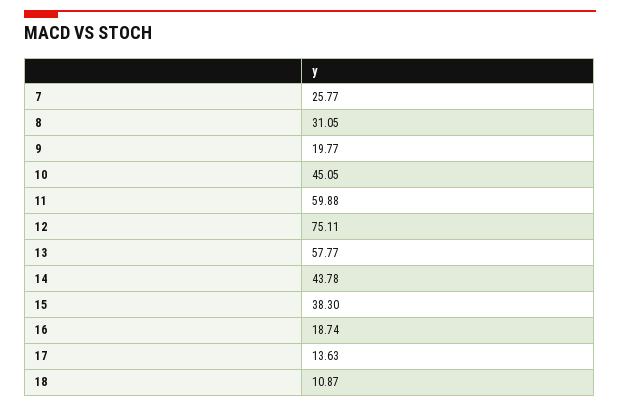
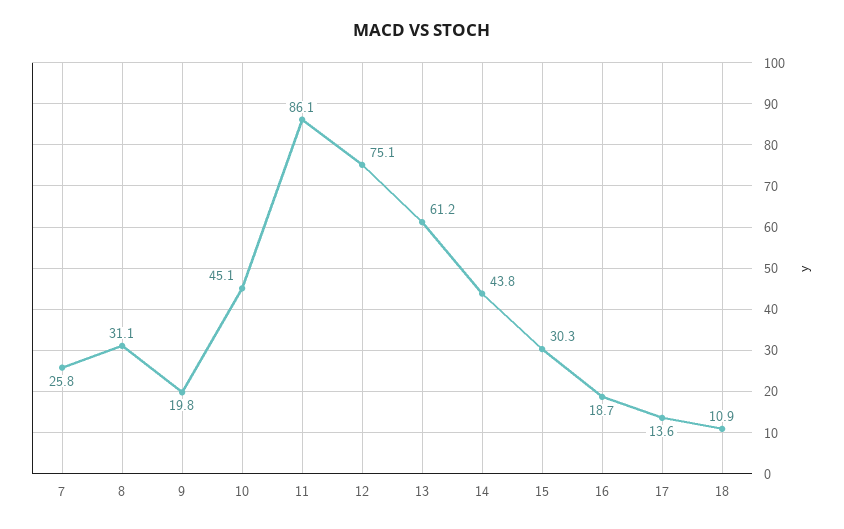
  {
    "7": 25.77,
    "8": 31.05,
    "9": 19.77,
    "10": 45.05,
-   "11": 59.88,
+   "11": 86.1,
    "12": 75.11,
-   "13": 57.77,
+   "13": 61.2,
    "14": 43.78,
-   "15": 38.3,
+   "15": 30.3,
    "16": 18.74,
    "17": 13.63,
    "18": 10.87
  }

